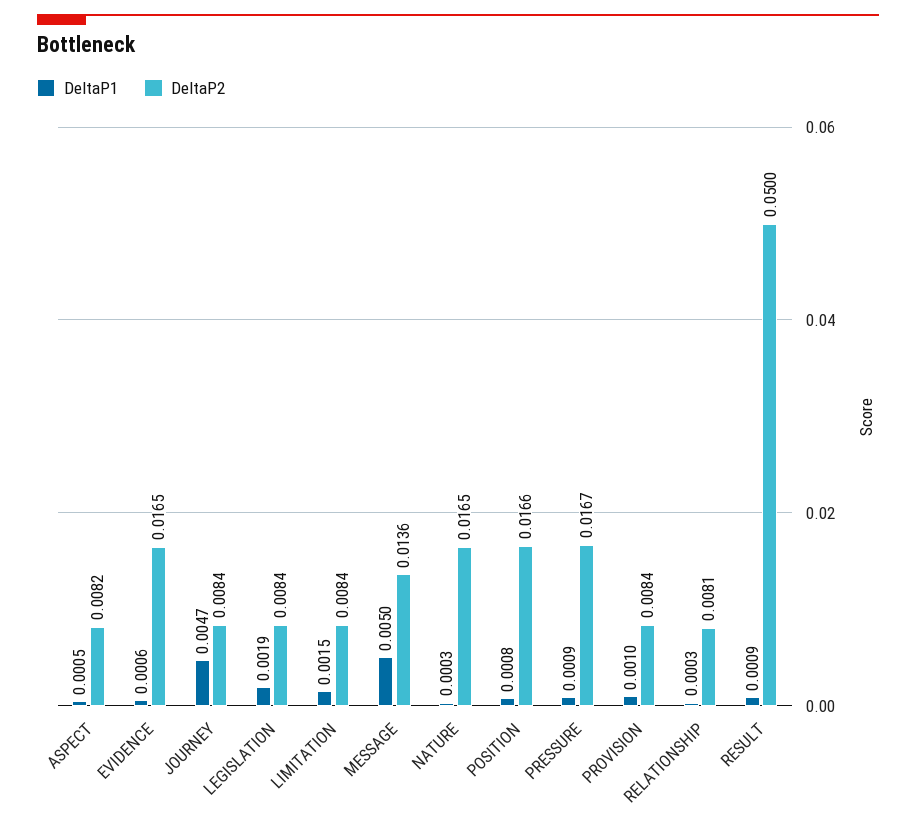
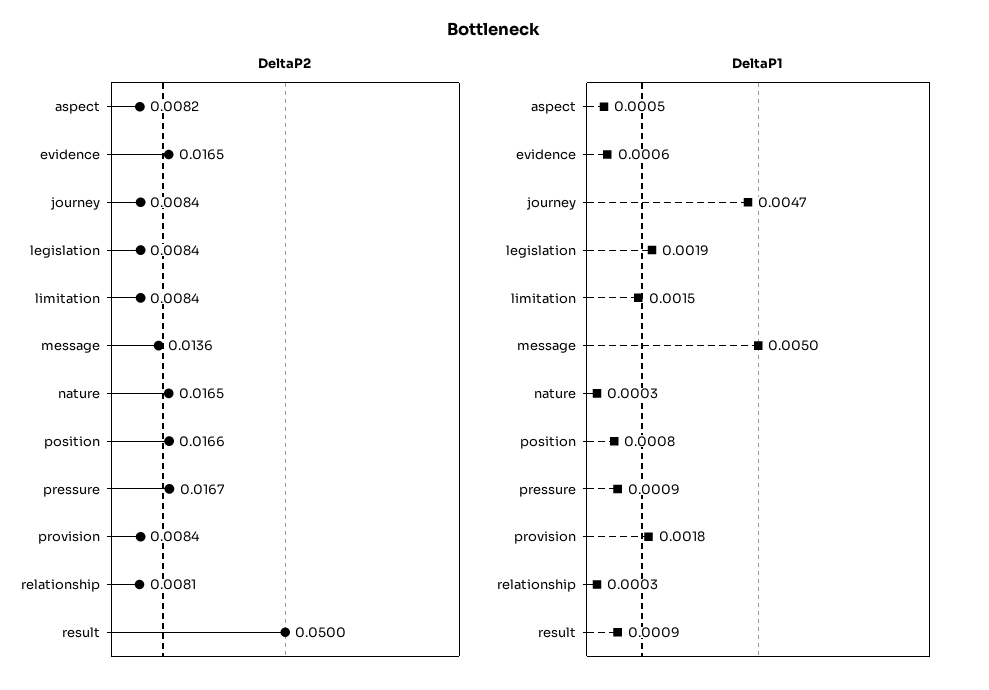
  {
    "DeltaP1": {
      "ASPECT": 0.0005,
      "EVIDENCE": 0.0006,
      "JOURNEY": 0.0047,
      "LEGISLATION": 0.0019,
      "LIMITATION": 0.0015,
      "MESSAGE": 0.005,
      "NATURE": 0.0003,
      "POSITION": 0.0008,
      "PRESSURE": 0.0009,
-     "PROVISION": 0.001,
+     "PROVISION": 0.0018,
      "RELATIONSHIP": 0.0003,
      "RESULT": 0.0009
    },
    "DeltaP2": {
      "ASPECT": 0.0082,
      "EVIDENCE": 0.0165,
      "JOURNEY": 0.0084,
      "LEGISLATION": 0.0084,
      "LIMITATION": 0.0084,
      "MESSAGE": 0.0136,
      "NATURE": 0.0165,
      "POSITION": 0.0166,
      "PRESSURE": 0.0167,
      "PROVISION": 0.0084,
      "RELATIONSHIP": 0.0081,
      "RESULT": 0.05
    }
  }

